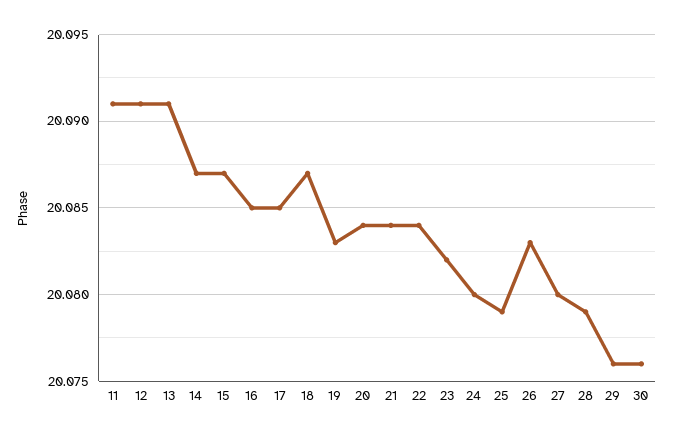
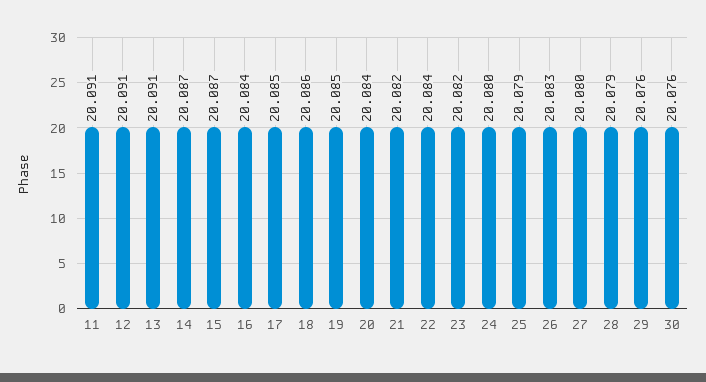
  {
    "11": 20.091,
    "12": 20.091,
    "13": 20.091,
    "14": 20.087,
    "15": 20.087,
-   "16": 20.085,
+   "16": 20.084,
    "17": 20.085,
-   "18": 20.087,
+   "18": 20.086,
-   "19": 20.083,
+   "19": 20.085,
    "20": 20.084,
-   "21": 20.084,
+   "21": 20.082,
    "22": 20.084,
    "23": 20.082,
    "24": 20.08,
    "25": 20.079,
    "26": 20.083,
    "27": 20.08,
    "28": 20.079,
    "29": 20.076,
    "30": 20.076
  }

